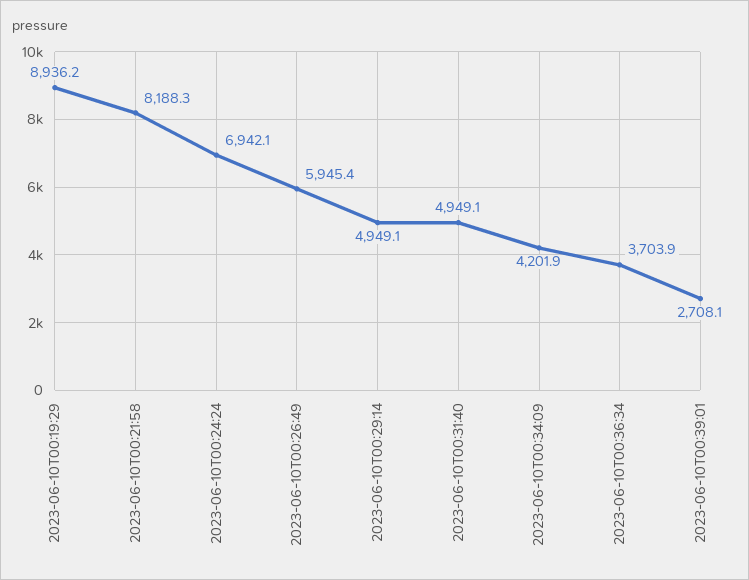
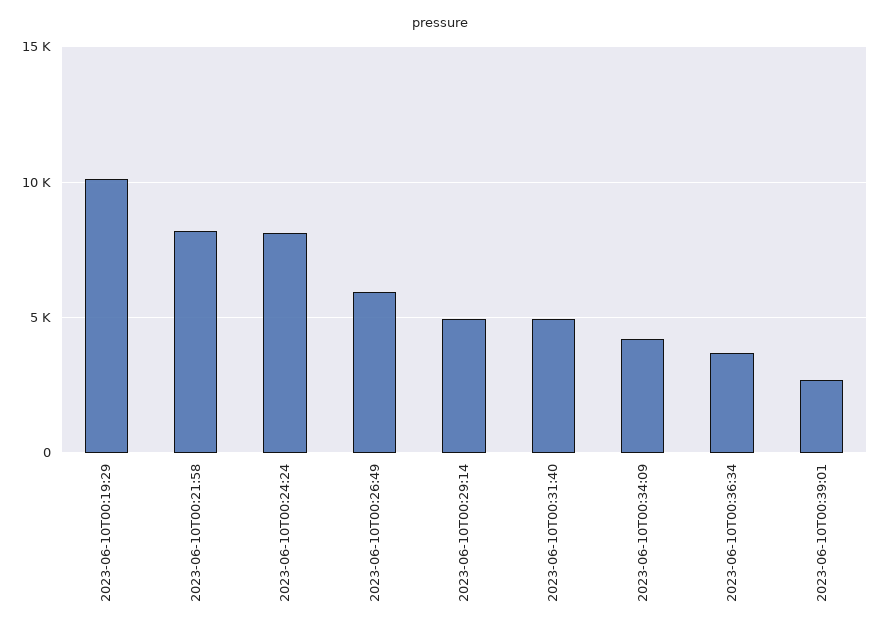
  {
-   "2023-06-10T00:19:29": 8936.2,
+   "2023-06-10T00:19:29": 10000,
    "2023-06-10T00:21:58": 8188.3,
-   "2023-06-10T00:24:24": 6942.1,
+   "2023-06-10T00:24:24": 8000,
    "2023-06-10T00:26:49": 5945.4,
    "2023-06-10T00:29:14": 4949.1,
    "2023-06-10T00:31:40": 4949.1,
    "2023-06-10T00:34:09": 4201.9,
    "2023-06-10T00:36:34": 3703.9,
    "2023-06-10T00:39:01": 2708.1
  }

